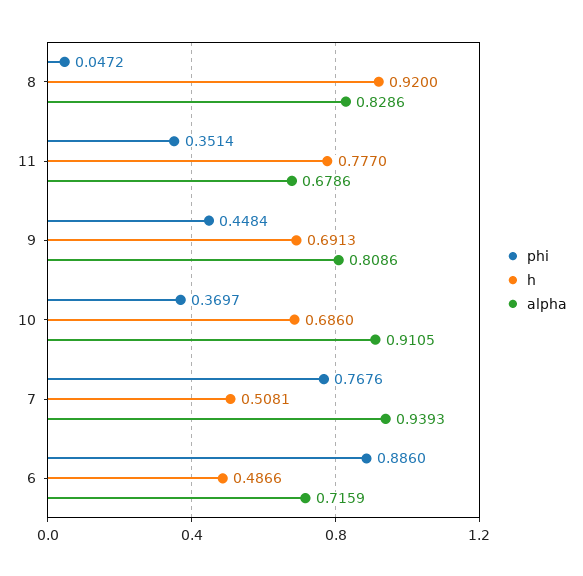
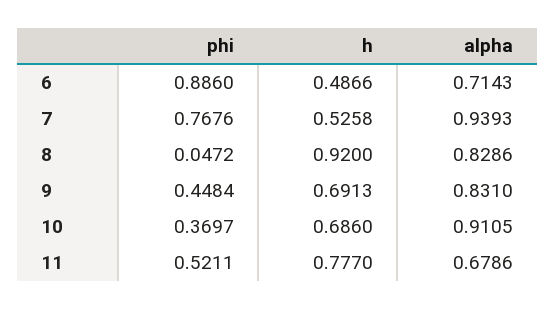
  {
    "phi": {
      "8": 0.0472,
-     "11": 0.3514,
+     "11": 0.5211,
      "9": 0.4484,
      "10": 0.3697,
      "7": 0.7676,
      "6": 0.886
    },
    "h": {
      "8": 0.92,
      "11": 0.777,
      "9": 0.6913,
      "10": 0.686,
-     "7": 0.5081,
+     "7": 0.5258,
      "6": 0.4866
    },
    "alpha": {
      "8": 0.8286,
      "11": 0.6786,
-     "9": 0.8086,
+     "9": 0.831,
      "10": 0.9105,
      "7": 0.9393,
-     "6": 0.7159
+     "6": 0.7143
    }
  }

